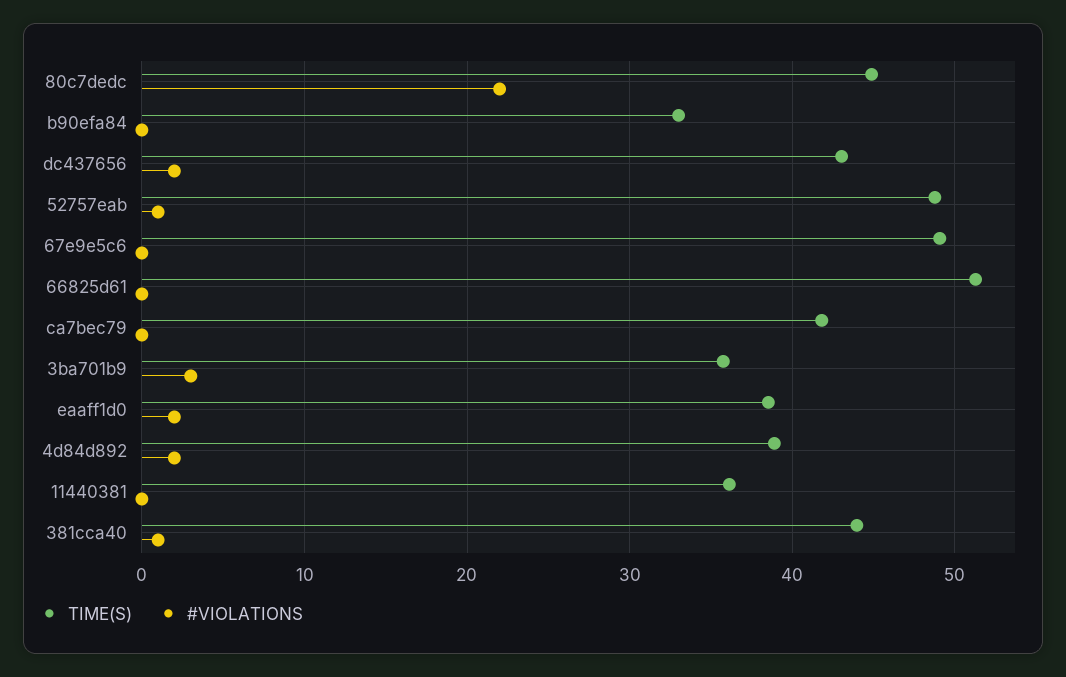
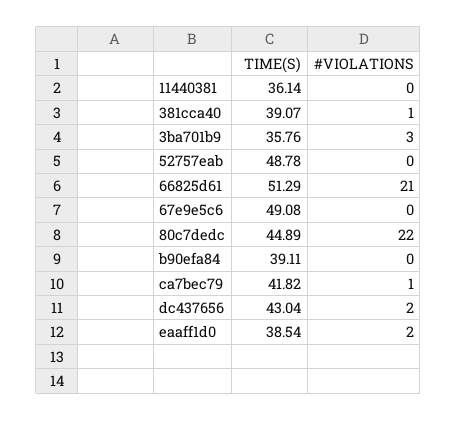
  {
    "TIME(S)": {
      "80c7dedc": 44.89,
-     "b90efa84": 33,
+     "b90efa84": 39.11,
      "dc437656": 43.04,
      "52757eab": 48.78,
      "67e9e5c6": 49.08,
      "66825d61": 51.29,
      "ca7bec79": 41.82,
      "3ba701b9": 35.76,
      "eaaff1d0": 38.54,
-     "4d84d892": 39,
      "11440381": 36.14,
-     "381cca40": 44
+     "381cca40": 39.07
    },
    "#VIOLATIONS": {
      "80c7dedc": 22,
      "b90efa84": 0,
      "dc437656": 2,
-     "52757eab": 1,
+     "52757eab": 0,
      "67e9e5c6": 0,
-     "66825d61": 0,
+     "66825d61": 21,
-     "ca7bec79": 0,
+     "ca7bec79": 1,
      "3ba701b9": 3,
      "eaaff1d0": 2,
-     "4d84d892": 2,
      "11440381": 0,
      "381cca40": 1
    }
  }

